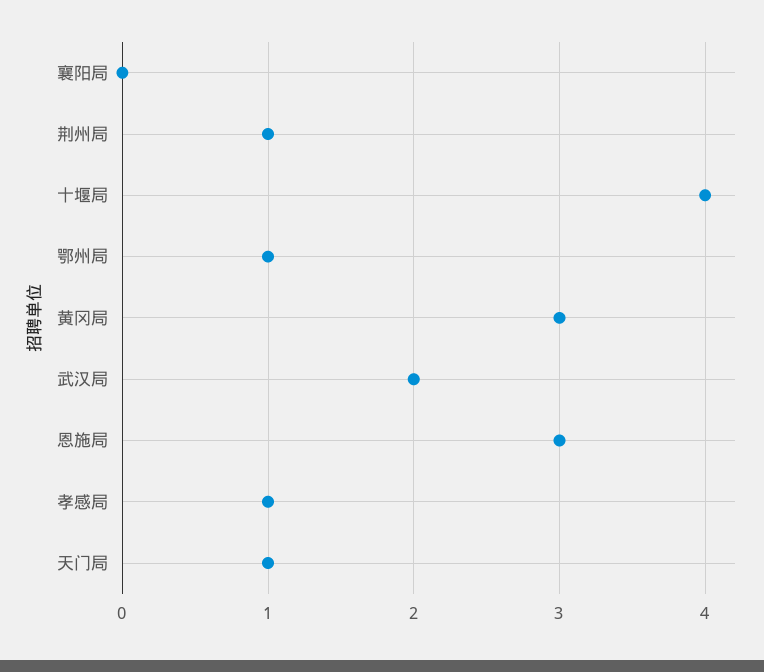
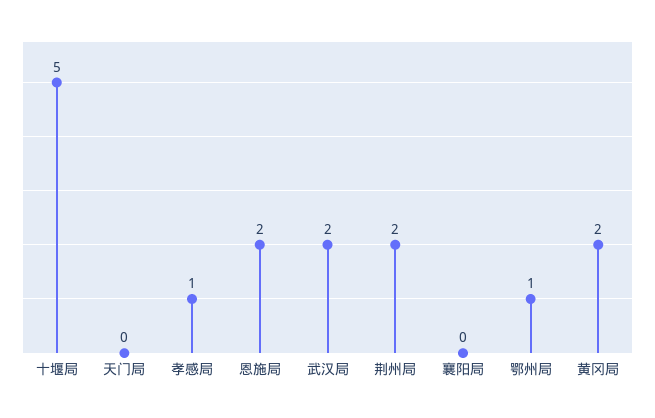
  {
    "襄阳局": 0,
-   "荆州局": 1,
+   "荆州局": 2,
-   "十堰局": 4,
+   "十堰局": 5,
    "鄂州局": 1,
-   "黄冈局": 3,
+   "黄冈局": 2,
    "武汉局": 2,
-   "恩施局": 3,
+   "恩施局": 2,
    "孝感局": 1,
-   "天门局": 1
+   "天门局": 0
  }

